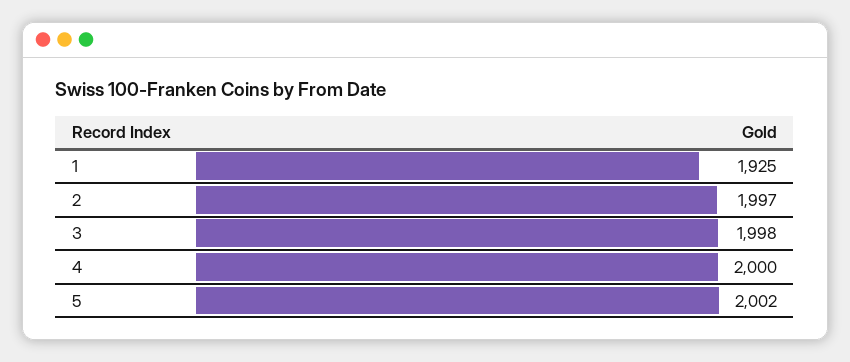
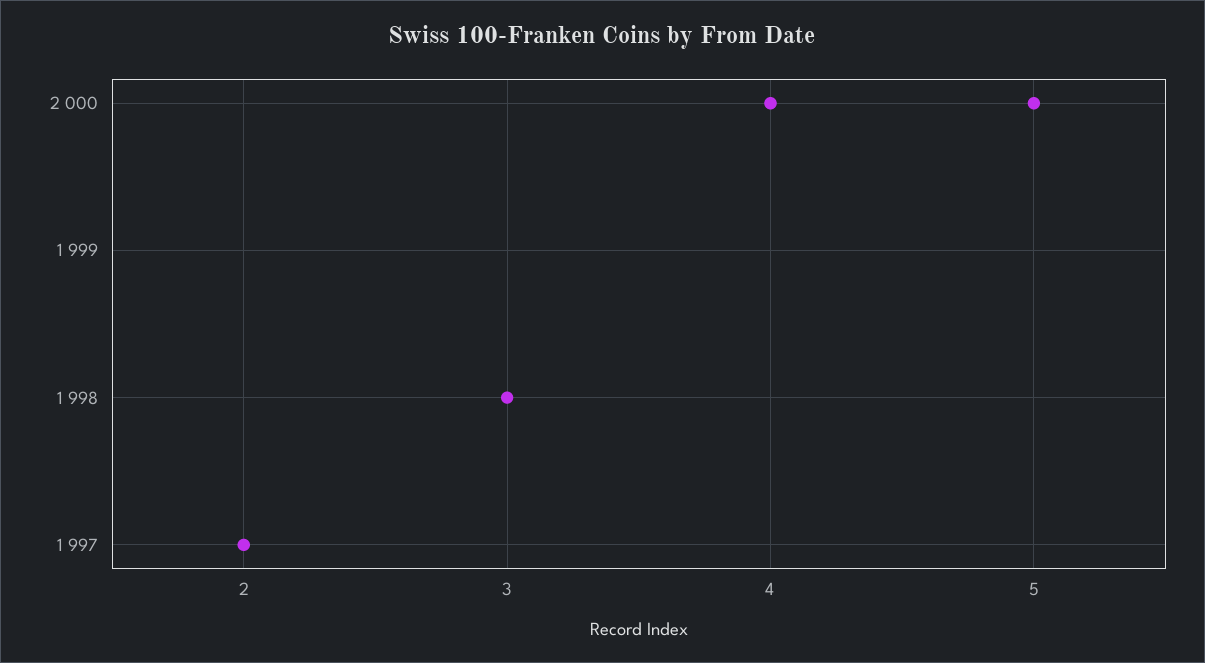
  {
-   "1": 1925,
    "2": 1997,
    "3": 1998,
    "4": 2000,
-   "5": 2002
+   "5": 2000
  }

